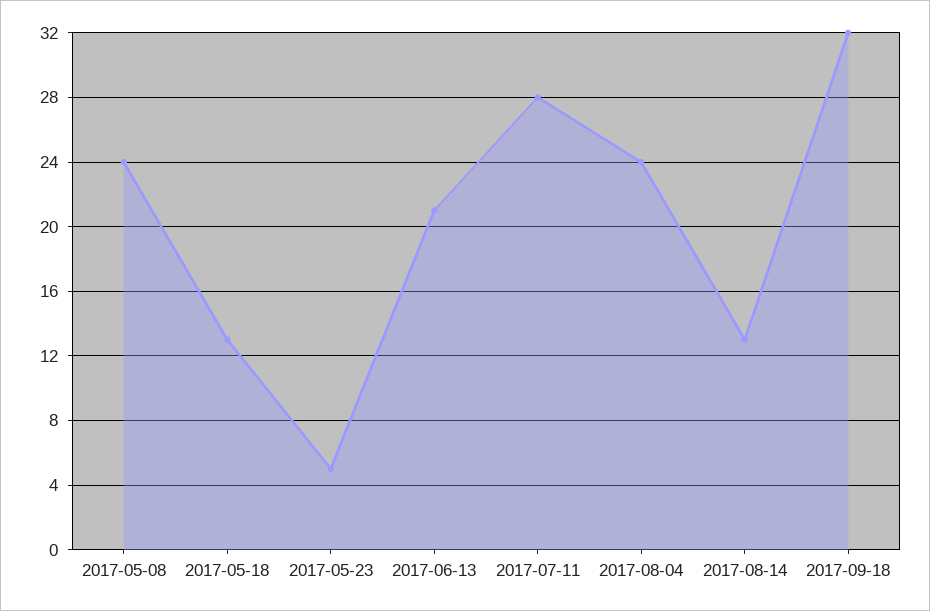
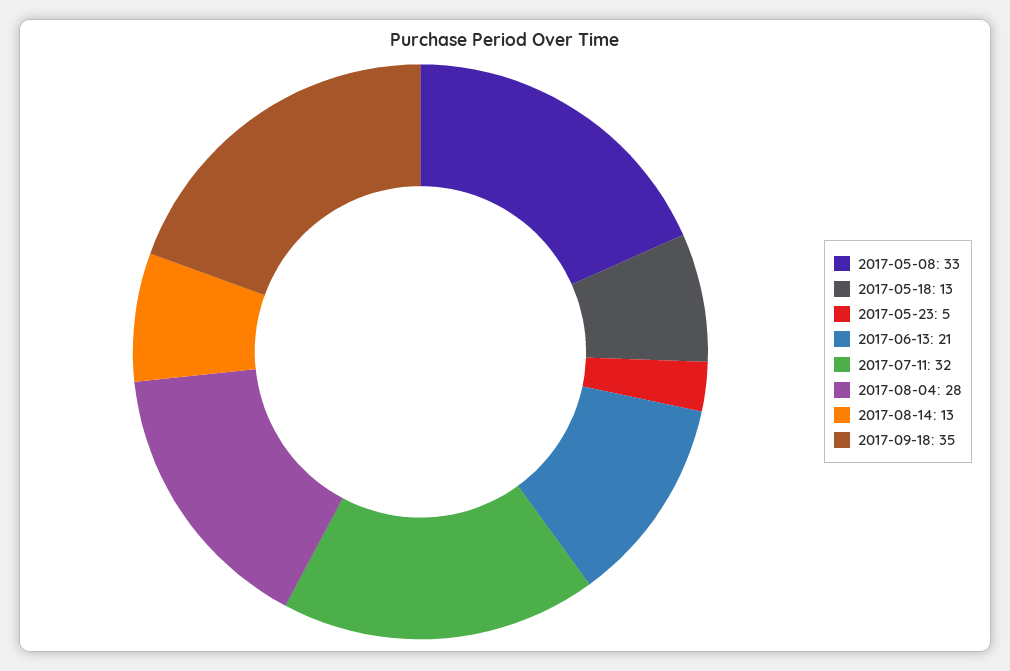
  {
-   "2017-05-08": 24,
+   "2017-05-08": 33,
    "2017-05-18": 13,
    "2017-05-23": 5,
    "2017-06-13": 21,
-   "2017-07-11": 28,
+   "2017-07-11": 32,
-   "2017-08-04": 24,
+   "2017-08-04": 28,
    "2017-08-14": 13,
-   "2017-09-18": 32
+   "2017-09-18": 35
  }

